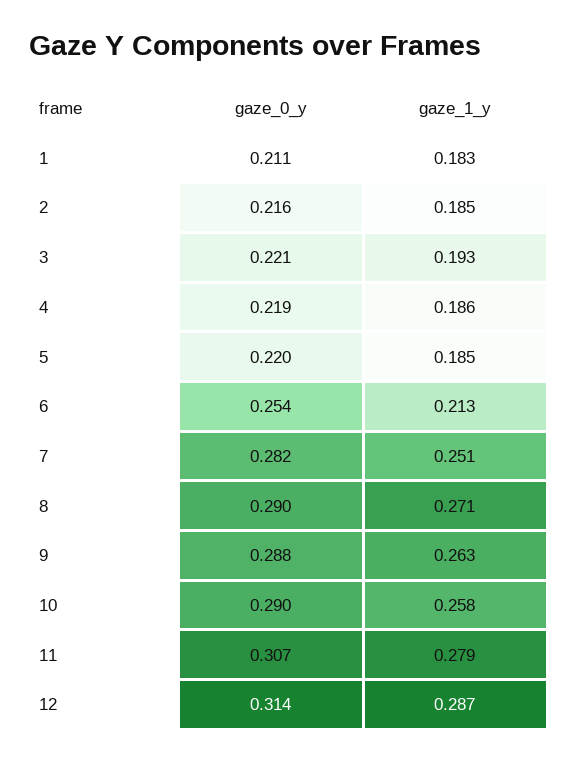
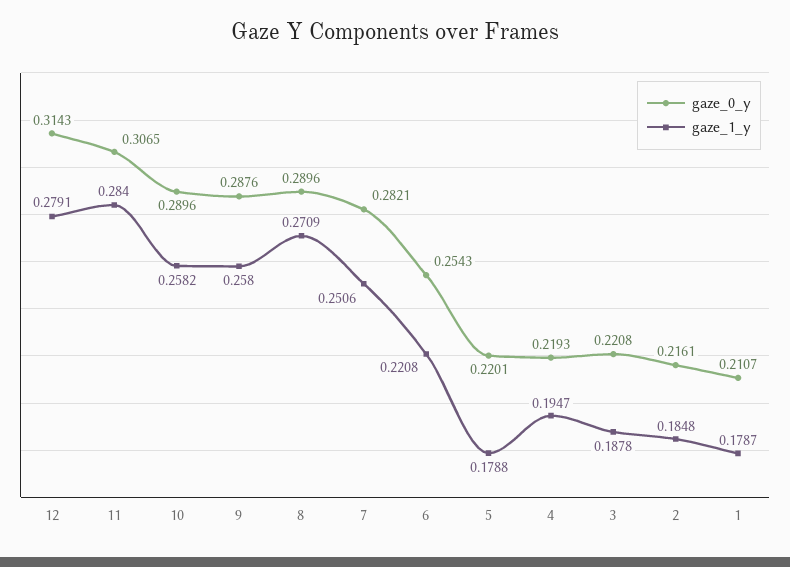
  {
    "gaze_0_y": {
      "1": 0.2107,
      "2": 0.2161,
      "3": 0.2208,
      "4": 0.2193,
      "5": 0.2201,
      "6": 0.2543,
      "7": 0.2821,
      "8": 0.2896,
      "9": 0.2876,
      "10": 0.2896,
      "11": 0.3065,
      "12": 0.3143
    },
    "gaze_1_y": {
-     "1": 0.183,
+     "1": 0.1787,
      "2": 0.1848,
-     "3": 0.193,
+     "3": 0.1878,
-     "4": 0.186,
+     "4": 0.1947,
-     "5": 0.185,
+     "5": 0.1788,
-     "6": 0.213,
+     "6": 0.2208,
      "7": 0.2506,
      "8": 0.2709,
-     "9": 0.263,
+     "9": 0.258,
      "10": 0.2582,
-     "11": 0.279,
+     "11": 0.284,
-     "12": 0.287
+     "12": 0.2791
    }
  }

